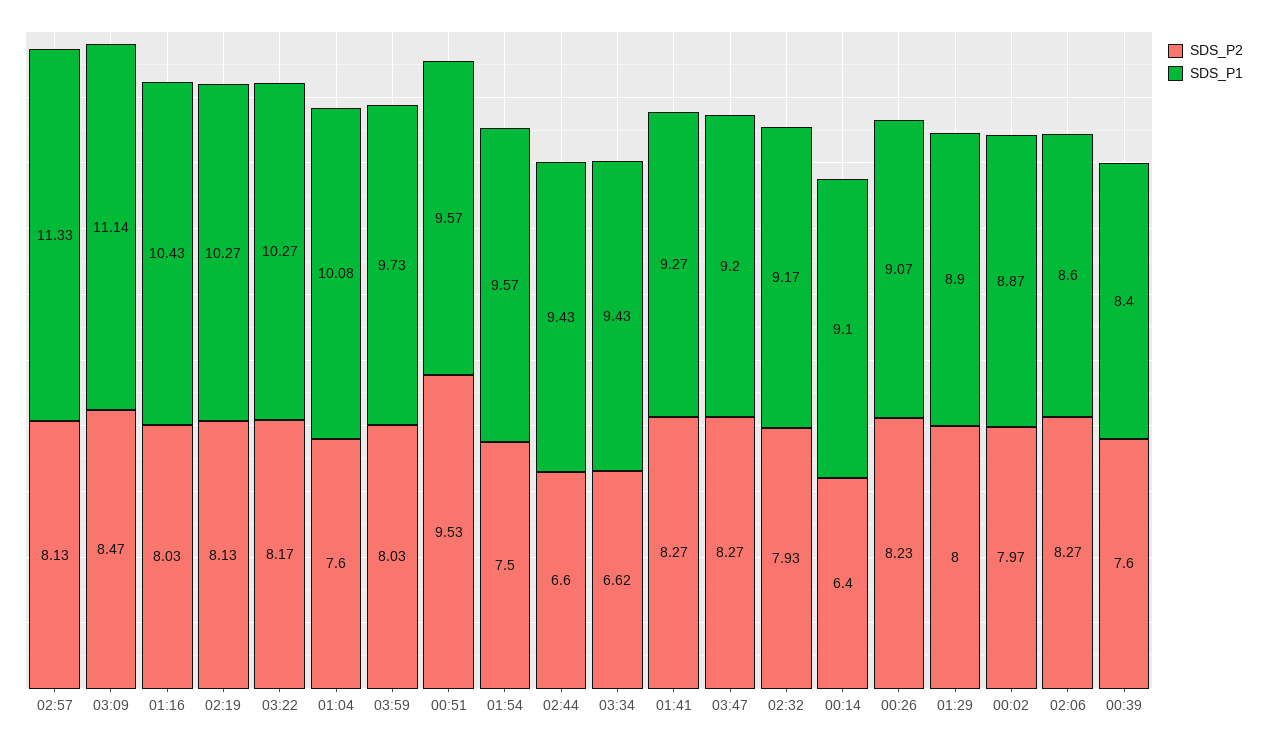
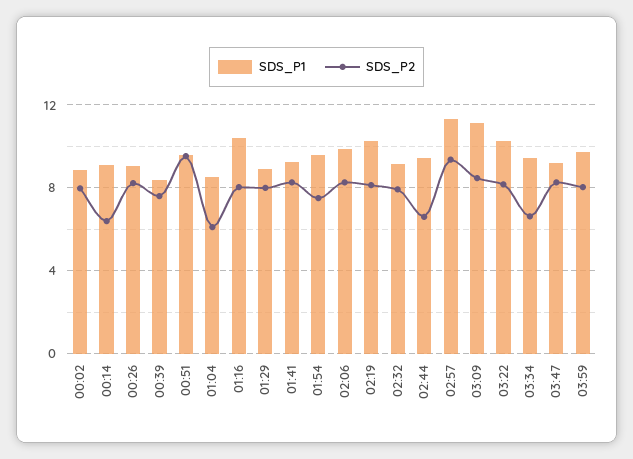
  {
    "SDS_P2": {
-     "02:57": 8.13,
+     "02:57": 9.5,
      "03:09": 8.47,
      "01:16": 8.03,
      "02:19": 8.13,
      "03:22": 8.17,
-     "01:04": 7.6,
+     "01:04": 6,
      "03:59": 8.03,
      "00:51": 9.53,
      "01:54": 7.5,
      "02:44": 6.6,
      "03:34": 6.62,
      "01:41": 8.27,
      "03:47": 8.27,
      "02:32": 7.93,
      "00:14": 6.4,
      "00:26": 8.23,
      "01:29": 8,
      "00:02": 7.97,
      "02:06": 8.27,
      "00:39": 7.6
    },
    "SDS_P1": {
      "02:57": 11.33,
      "03:09": 11.14,
      "01:16": 10.43,
      "02:19": 10.27,
      "03:22": 10.27,
-     "01:04": 10.08,
+     "01:04": 8.5,
      "03:59": 9.73,
      "00:51": 9.57,
      "01:54": 9.57,
      "02:44": 9.43,
      "03:34": 9.43,
      "01:41": 9.27,
      "03:47": 9.2,
      "02:32": 9.17,
      "00:14": 9.1,
      "00:26": 9.07,
      "01:29": 8.9,
      "00:02": 8.87,
-     "02:06": 8.6,
+     "02:06": 10,
      "00:39": 8.4
    }
  }

